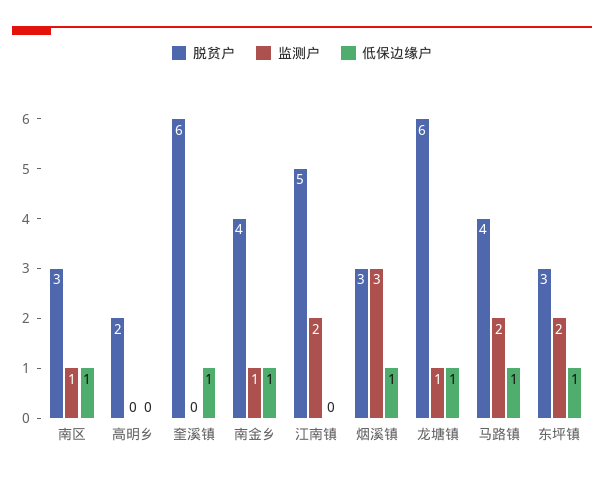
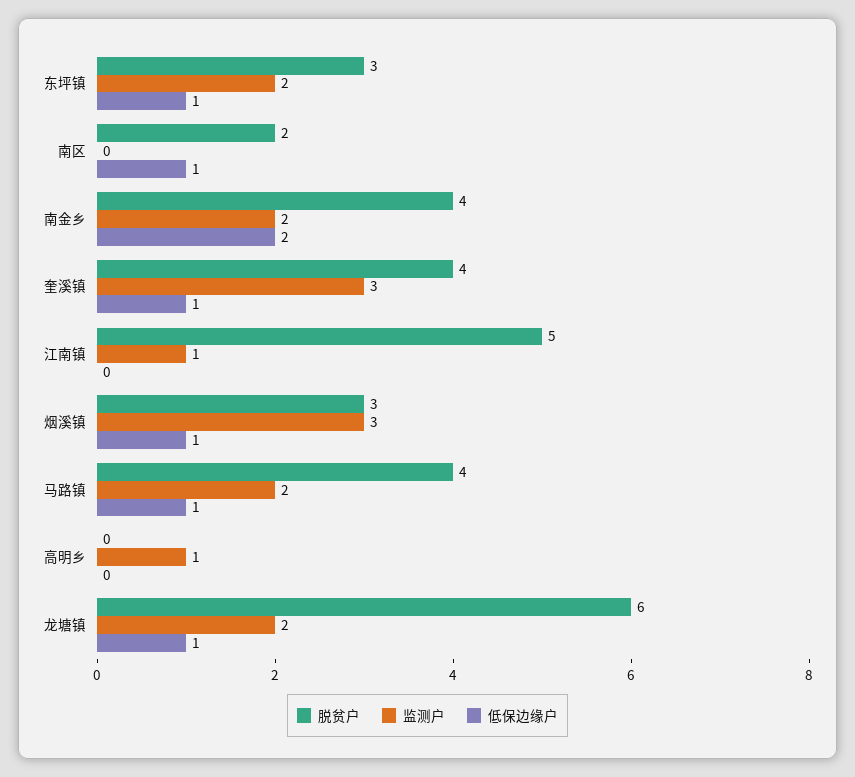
  {
    "脱贫户": {
-     "南区": 3,
+     "南区": 2,
-     "高明乡": 2,
+     "高明乡": 0,
-     "奎溪镇": 6,
+     "奎溪镇": 4,
      "南金乡": 4,
      "江南镇": 5,
      "烟溪镇": 3,
      "龙塘镇": 6,
      "马路镇": 4,
      "东坪镇": 3
    },
    "监测户": {
-     "南区": 1,
+     "南区": 0,
-     "高明乡": 0,
+     "高明乡": 1,
-     "奎溪镇": 0,
+     "奎溪镇": 3,
-     "南金乡": 1,
+     "南金乡": 2,
-     "江南镇": 2,
+     "江南镇": 1,
      "烟溪镇": 3,
-     "龙塘镇": 1,
+     "龙塘镇": 2,
      "马路镇": 2,
      "东坪镇": 2
    },
    "低保边缘户": {
      "南区": 1,
      "高明乡": 0,
      "奎溪镇": 1,
-     "南金乡": 1,
+     "南金乡": 2,
      "江南镇": 0,
      "烟溪镇": 1,
      "龙塘镇": 1,
      "马路镇": 1,
      "东坪镇": 1
    }
  }

